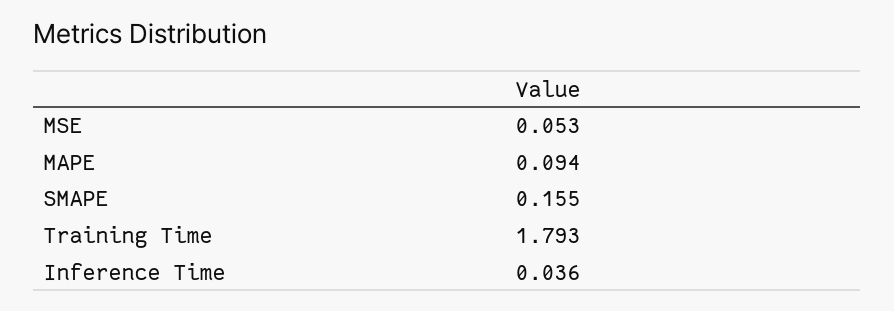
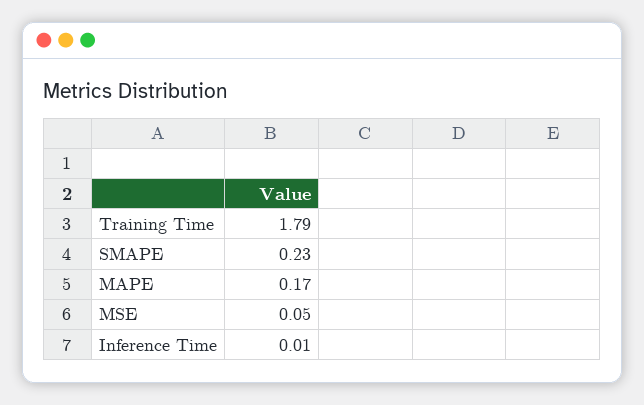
  {
    "MSE": 0.053,
-   "MAPE": 0.094,
+   "MAPE": 0.17,
-   "SMAPE": 0.155,
+   "SMAPE": 0.23,
    "Training Time": 1.793,
-   "Inference Time": 0.036
+   "Inference Time": 0.01
  }

